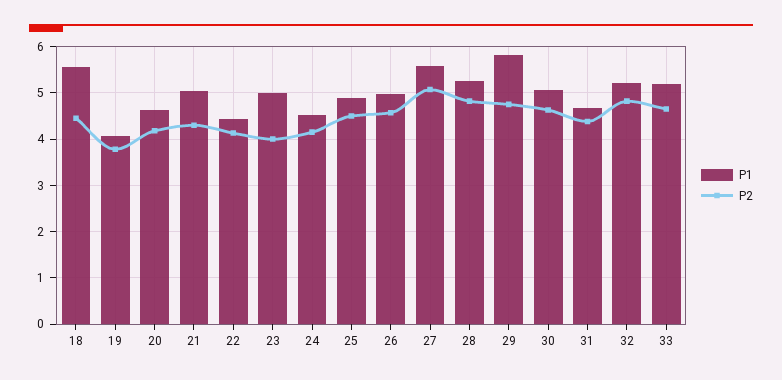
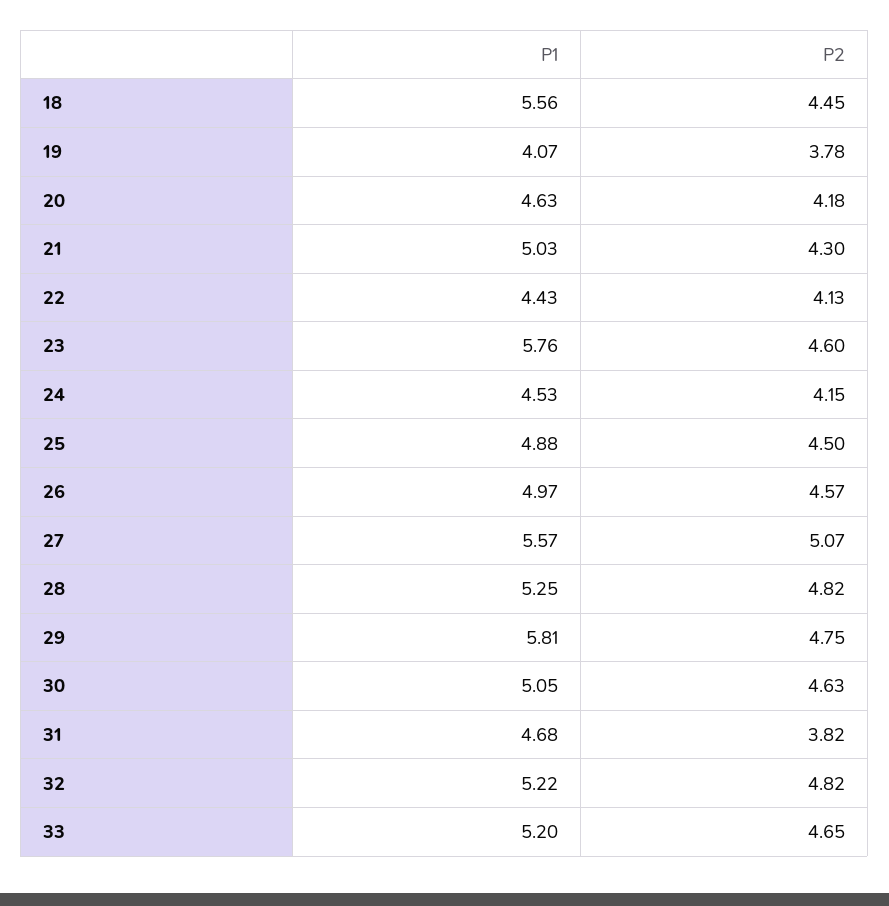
  {
    "P1": {
      "18": 5.56,
      "19": 4.07,
      "20": 4.63,
      "21": 5.03,
      "22": 4.43,
-     "23": 5,
+     "23": 5.76,
      "24": 4.53,
      "25": 4.88,
      "26": 4.97,
      "27": 5.57,
      "28": 5.25,
      "29": 5.81,
      "30": 5.05,
      "31": 4.68,
      "32": 5.22,
      "33": 5.2
    },
    "P2": {
      "18": 4.45,
      "19": 3.78,
      "20": 4.18,
      "21": 4.3,
      "22": 4.13,
-     "23": 4,
+     "23": 4.6,
      "24": 4.15,
      "25": 4.5,
      "26": 4.57,
      "27": 5.07,
      "28": 4.82,
      "29": 4.75,
      "30": 4.63,
-     "31": 4.4,
+     "31": 3.82,
      "32": 4.82,
      "33": 4.65
    }
  }

